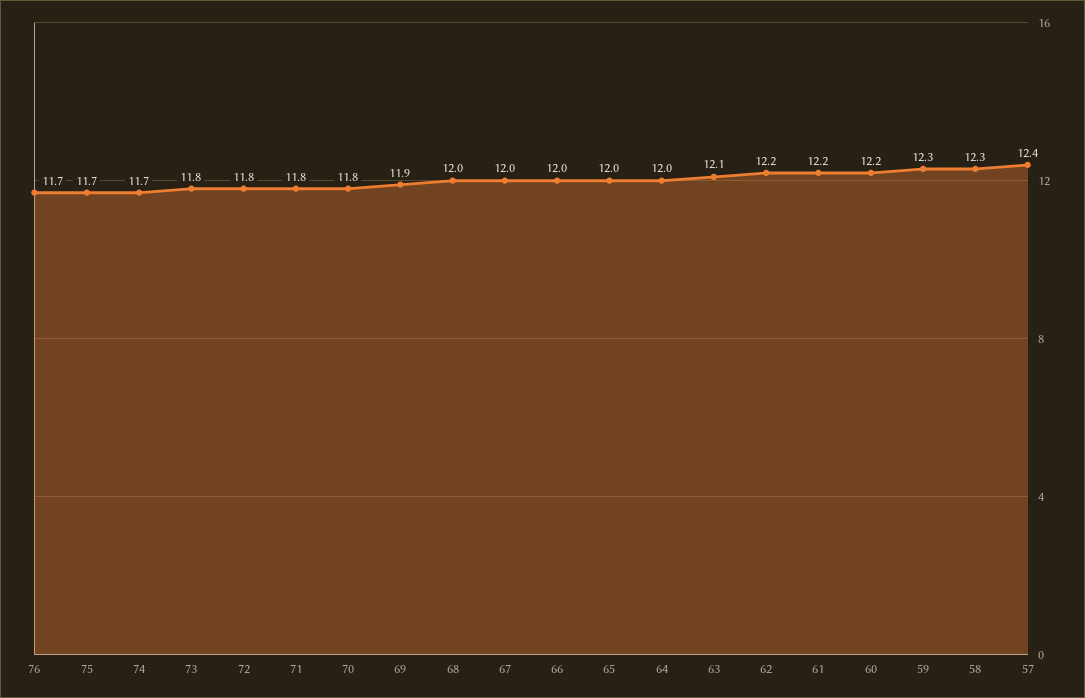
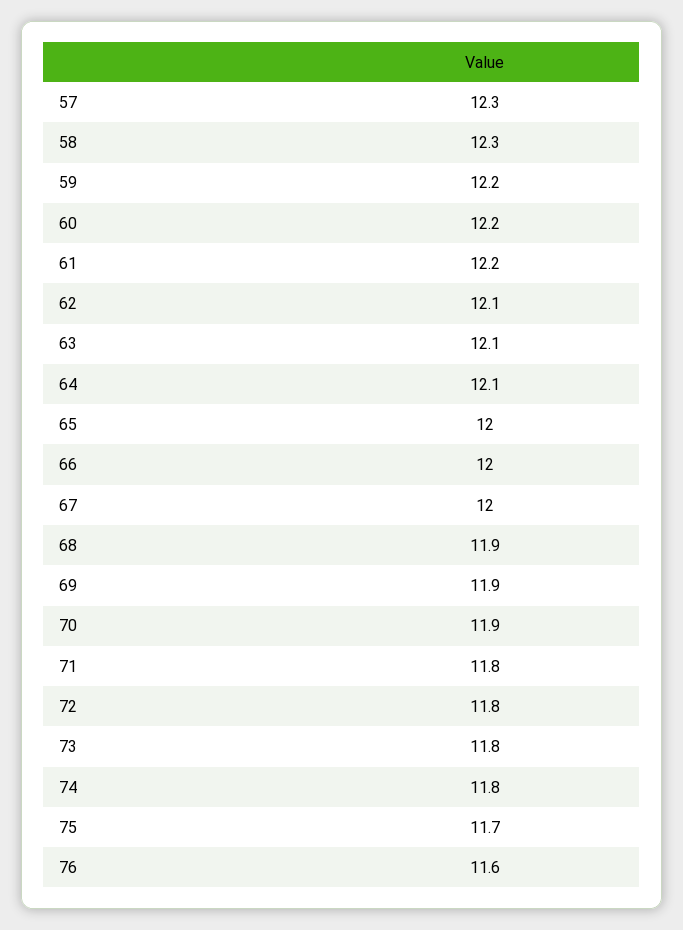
  {
-   "76": 11.7,
+   "76": 11.6,
    "75": 11.7,
-   "74": 11.7,
+   "74": 11.8,
    "73": 11.8,
    "72": 11.8,
    "71": 11.8,
-   "70": 11.8,
+   "70": 11.9,
    "69": 11.9,
-   "68": 12,
+   "68": 11.9,
    "67": 12,
    "66": 12,
    "65": 12,
-   "64": 12,
+   "64": 12.1,
    "63": 12.1,
-   "62": 12.2,
+   "62": 12.1,
    "61": 12.2,
    "60": 12.2,
-   "59": 12.3,
+   "59": 12.2,
    "58": 12.3,
-   "57": 12.4
+   "57": 12.3
  }

